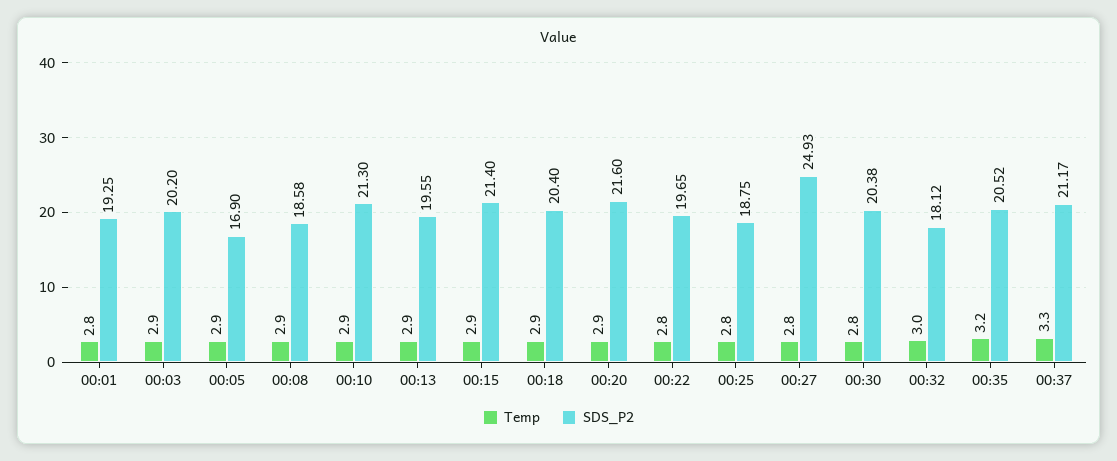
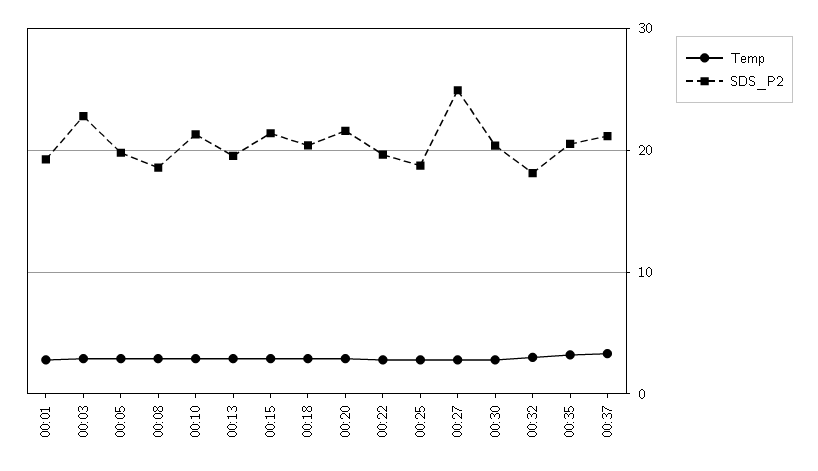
  {
    "Temp": {
      "00:01": 2.8,
      "00:03": 2.9,
      "00:05": 2.9,
      "00:08": 2.9,
      "00:10": 2.9,
      "00:13": 2.9,
      "00:15": 2.9,
      "00:18": 2.9,
      "00:20": 2.9,
      "00:22": 2.8,
      "00:25": 2.8,
      "00:27": 2.8,
      "00:30": 2.8,
      "00:32": 3,
      "00:35": 3.2,
      "00:37": 3.3
    },
    "SDS_P2": {
      "00:01": 19.25,
-     "00:03": 20.2,
+     "00:03": 23,
-     "00:05": 16.9,
+     "00:05": 20,
      "00:08": 18.58,
      "00:10": 21.3,
      "00:13": 19.55,
      "00:15": 21.4,
      "00:18": 20.4,
      "00:20": 21.6,
      "00:22": 19.65,
      "00:25": 18.75,
      "00:27": 24.93,
      "00:30": 20.38,
      "00:32": 18.12,
      "00:35": 20.52,
      "00:37": 21.17
    }
  }

